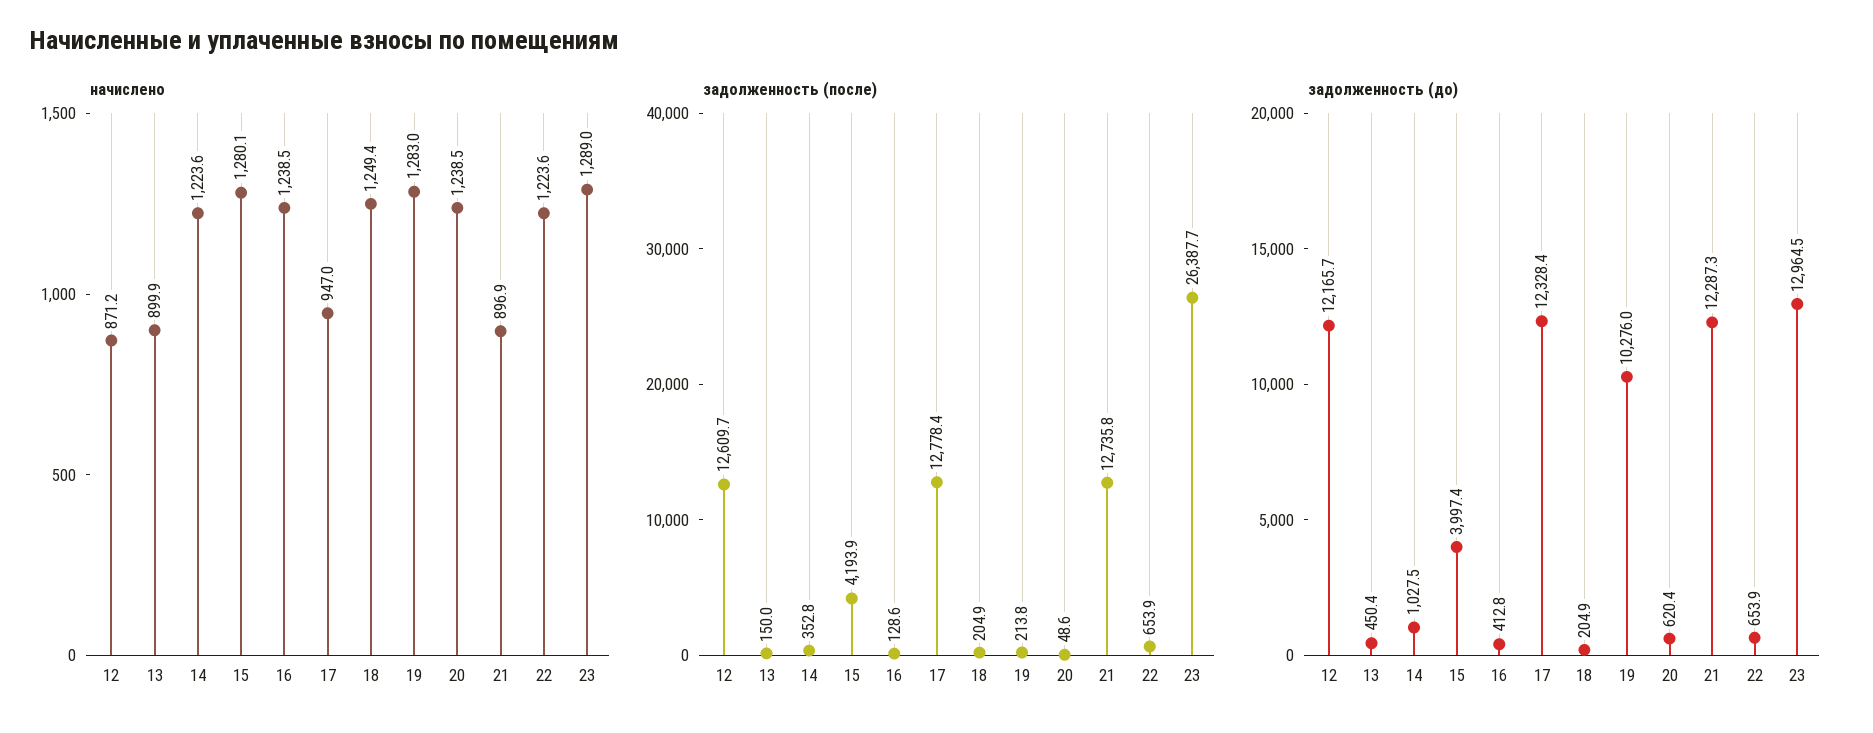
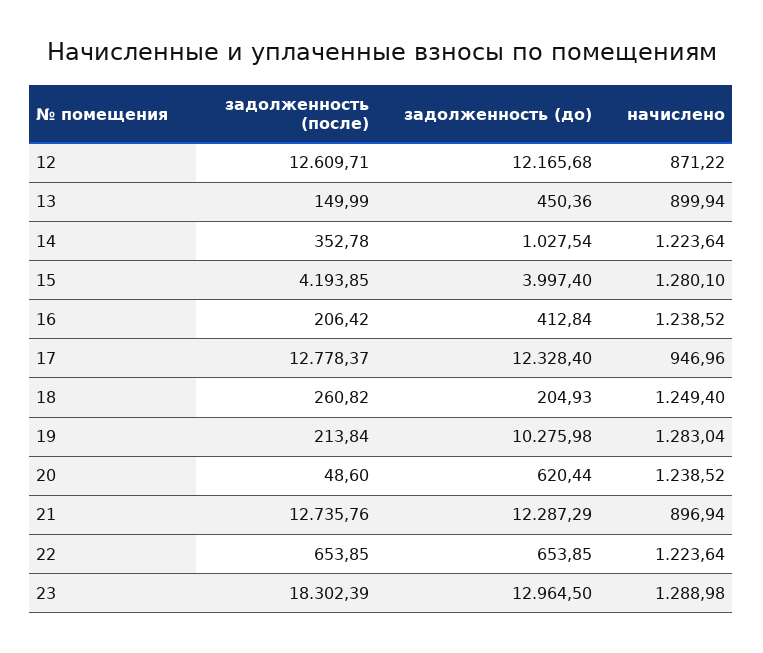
  {
    "начислено": {
      "12": 871.22,
      "13": 899.94,
      "14": 1223.64,
      "15": 1280.1,
      "16": 1238.52,
      "17": 946.96,
      "18": 1249.4,
      "19": 1283.04,
      "20": 1238.52,
      "21": 896.94,
      "22": 1223.64,
      "23": 1288.98
    },
    "задолженность (после)": {
      "12": 12609.71,
      "13": 149.99,
      "14": 352.78,
      "15": 4193.85,
-     "16": 128.6,
+     "16": 206.42,
      "17": 12778.37,
-     "18": 204.9,
+     "18": 260.82,
      "19": 213.84,
      "20": 48.6,
      "21": 12735.76,
      "22": 653.85,
-     "23": 26387.7
+     "23": 18302.39
    },
    "задолженность (до)": {
      "12": 12165.68,
      "13": 450.36,
      "14": 1027.54,
      "15": 3997.4,
      "16": 412.84,
      "17": 12328.4,
      "18": 204.93,
      "19": 10275.98,
      "20": 620.44,
      "21": 12287.29,
      "22": 653.85,
      "23": 12964.5
    }
  }

